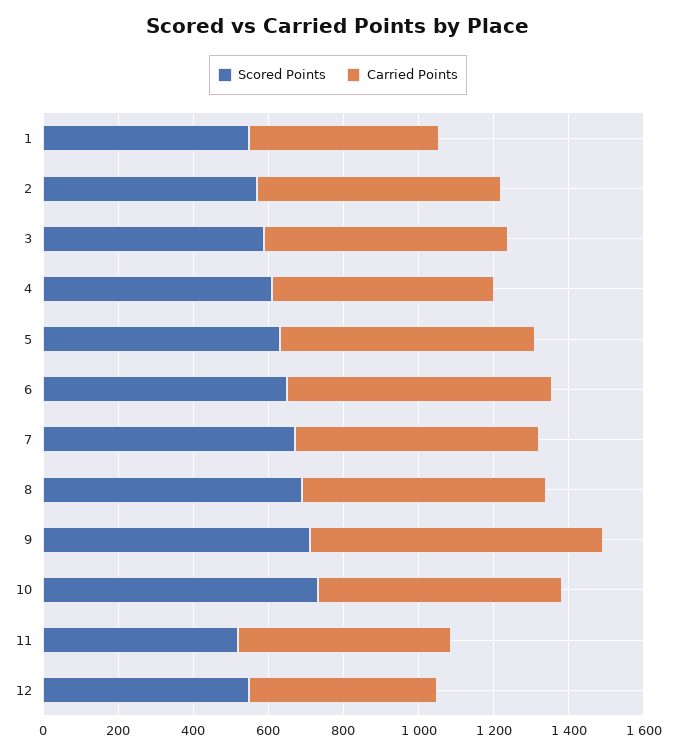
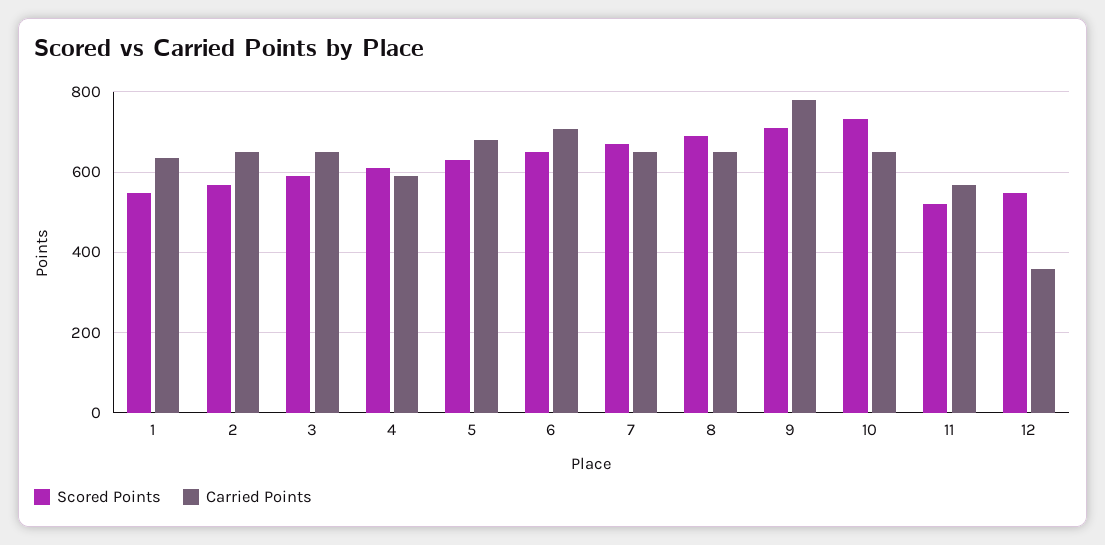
  {
    "Scored Points": {
      "1": 540,
      "2": 560,
      "3": 580,
      "4": 600,
      "5": 620,
      "6": 660,
      "7": 680,
      "8": 700,
      "9": 720,
      "10": 740,
      "11": 520,
      "12": 540
    },
    "Carried Points": {
-     "1": 500,
+     "1": 640,
      "2": 660,
      "3": 660,
      "4": 600,
      "5": 680,
      "6": 700,
      "7": 660,
      "8": 660,
      "9": 780,
      "10": 660,
      "11": 560,
-     "12": 500
+     "12": 360
    }
  }

